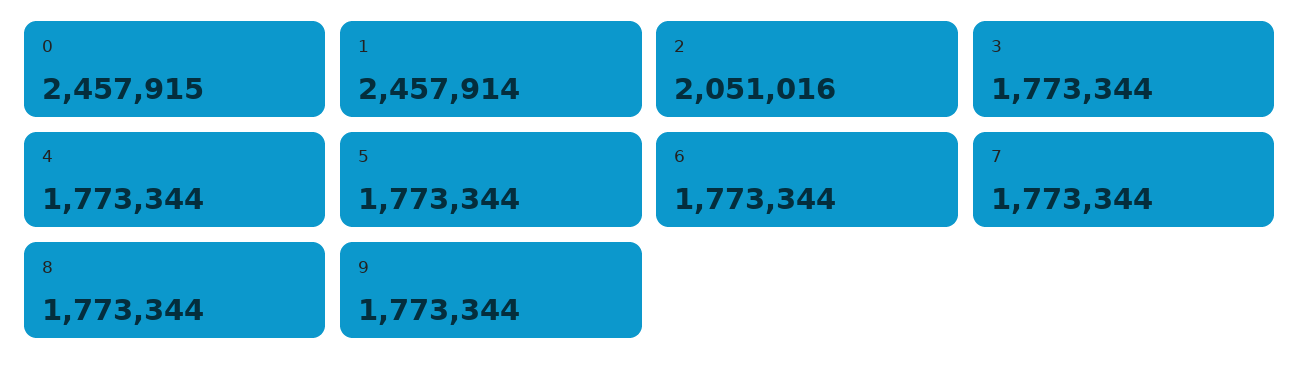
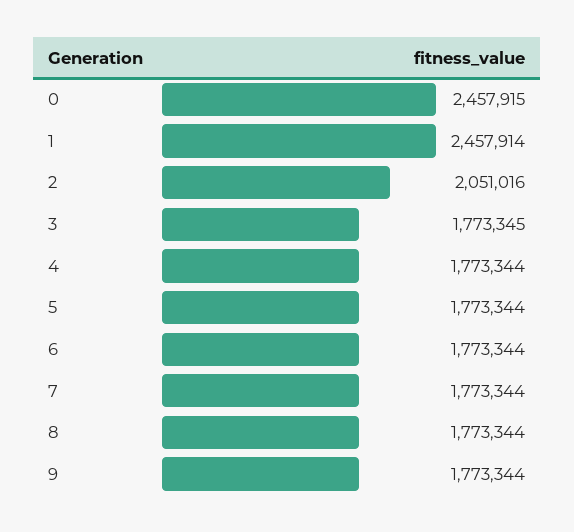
  {
    "0": 2457915,
    "1": 2457914,
    "2": 2051016,
-   "3": 1773344,
+   "3": 1773345,
    "4": 1773344,
    "5": 1773344,
    "6": 1773344,
    "7": 1773344,
    "8": 1773344,
    "9": 1773344
  }

